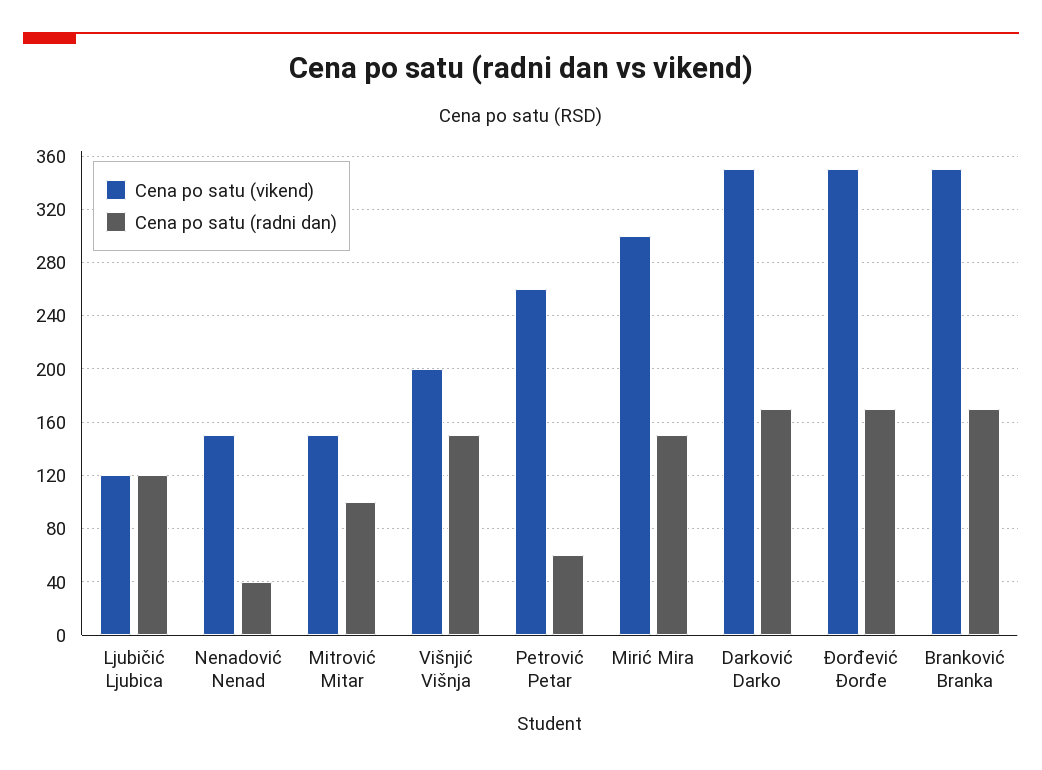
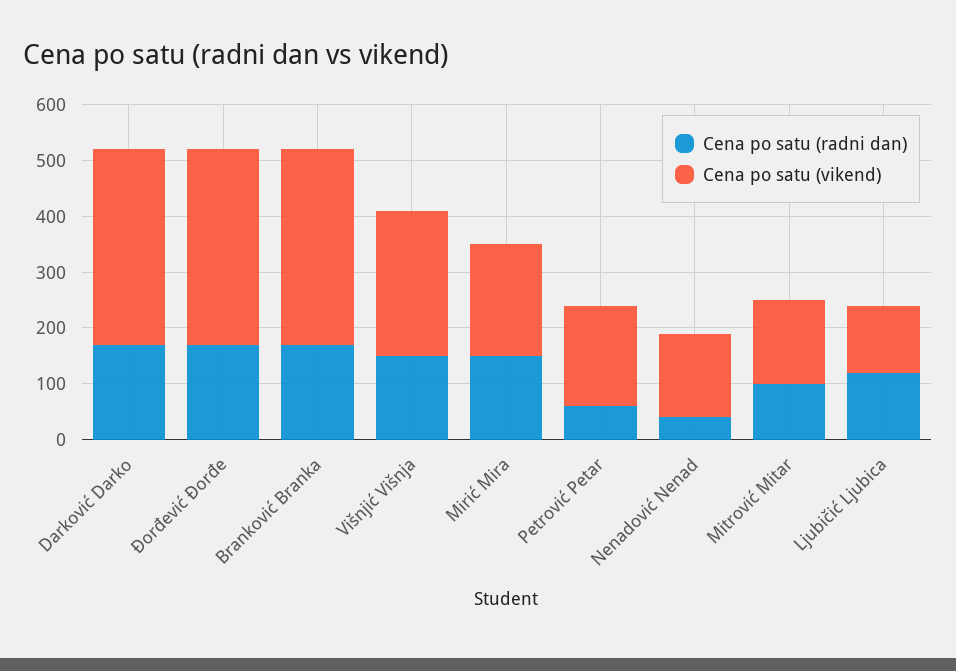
  {
    "Cena po satu (vikend)": {
      "Ljubičić Ljubica": 120,
      "Nenadović Nenad": 150,
      "Mitrović Mitar": 150,
-     "Višnjić Višnja": 200,
+     "Višnjić Višnja": 260,
-     "Petrović Petar": 260,
+     "Petrović Petar": 180,
-     "Mirić Mira": 300,
+     "Mirić Mira": 200,
      "Darković Darko": 350,
      "Đorđević Đorđe": 350,
      "Branković Branka": 350
    },
    "Cena po satu (radni dan)": {
      "Ljubičić Ljubica": 120,
      "Nenadović Nenad": 40,
      "Mitrović Mitar": 100,
      "Višnjić Višnja": 150,
      "Petrović Petar": 60,
      "Mirić Mira": 150,
      "Darković Darko": 170,
      "Đorđević Đorđe": 170,
      "Branković Branka": 170
    }
  }

